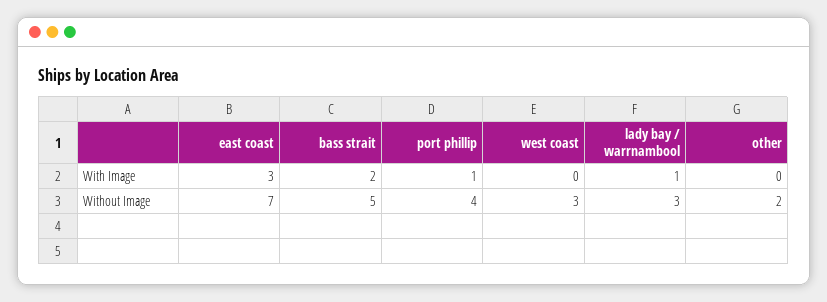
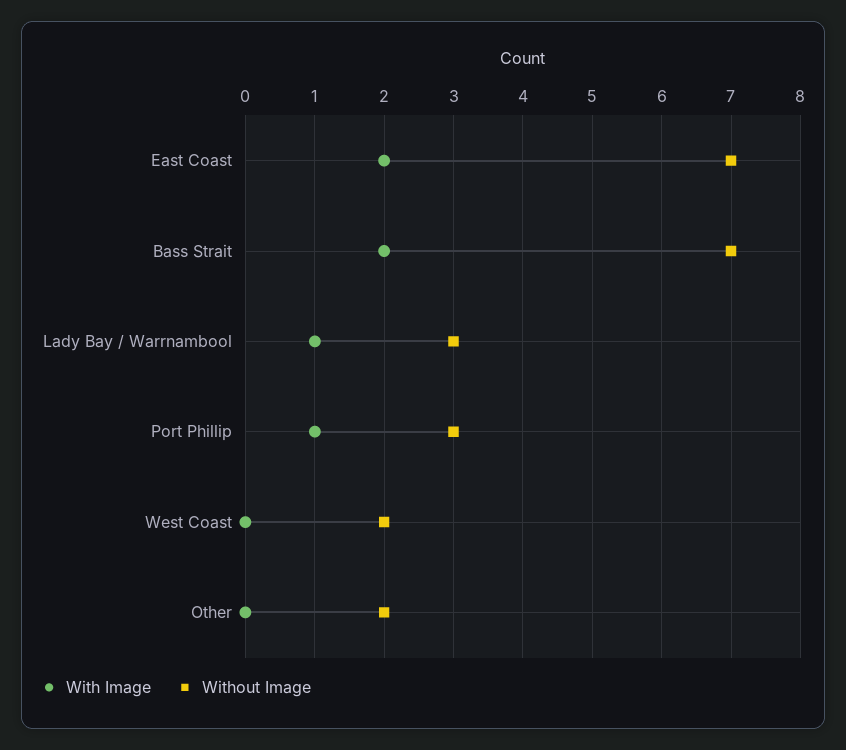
  {
    "With Image": {
-     "east coast": 3,
+     "east coast": 2,
      "bass strait": 2,
      "port phillip": 1,
      "west coast": 0,
      "lady bay / warrnambool": 1,
      "other": 0
    },
    "Without Image": {
      "east coast": 7,
-     "bass strait": 5,
+     "bass strait": 7,
-     "port phillip": 4,
+     "port phillip": 3,
-     "west coast": 3,
+     "west coast": 2,
      "lady bay / warrnambool": 3,
      "other": 2
    }
  }

